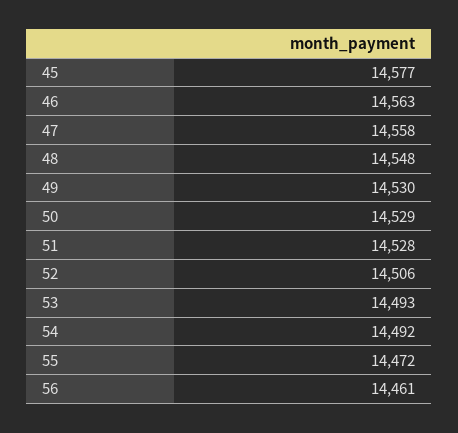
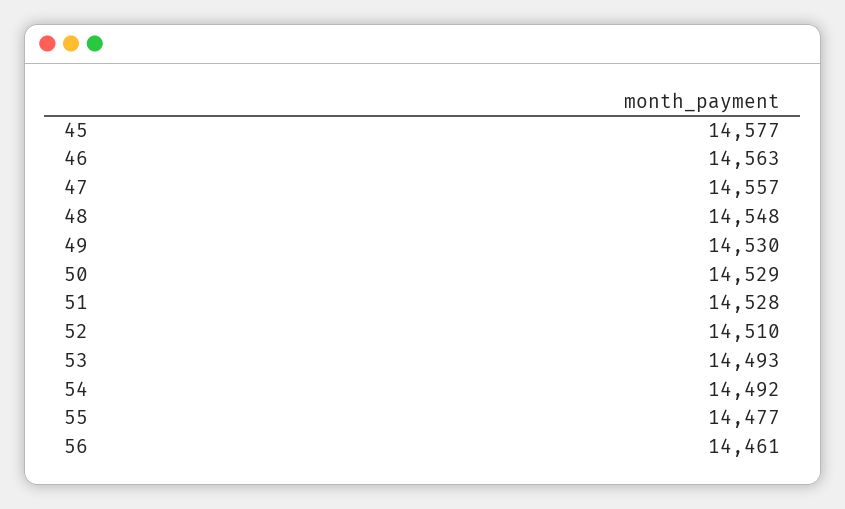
  {
    "45": 14577,
    "46": 14563,
-   "47": 14558,
+   "47": 14557,
    "48": 14548,
    "49": 14530,
    "50": 14529,
    "51": 14528,
-   "52": 14506,
+   "52": 14510,
    "53": 14493,
    "54": 14492,
-   "55": 14472,
+   "55": 14477,
    "56": 14461
  }

